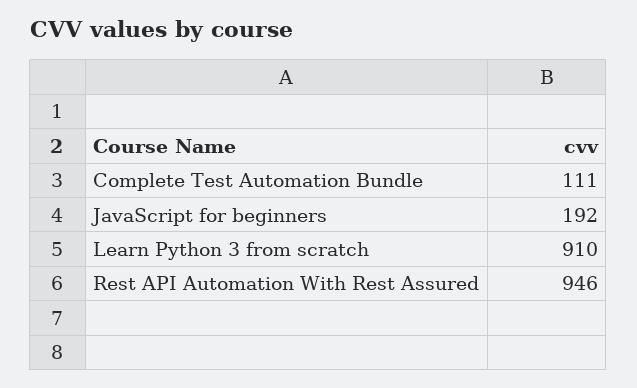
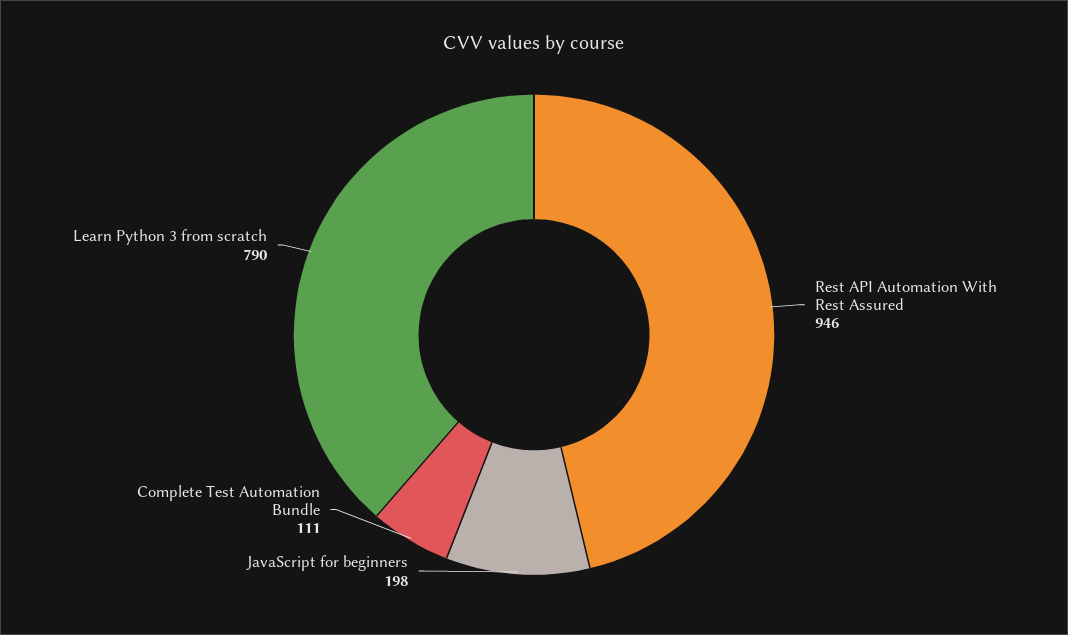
  {
    "Complete Test Automation Bundle": 111,
-   "JavaScript for beginners": 192,
+   "JavaScript for beginners": 198,
-   "Learn Python 3 from scratch": 910,
+   "Learn Python 3 from scratch": 790,
    "Rest API Automation With Rest Assured": 946
  }

